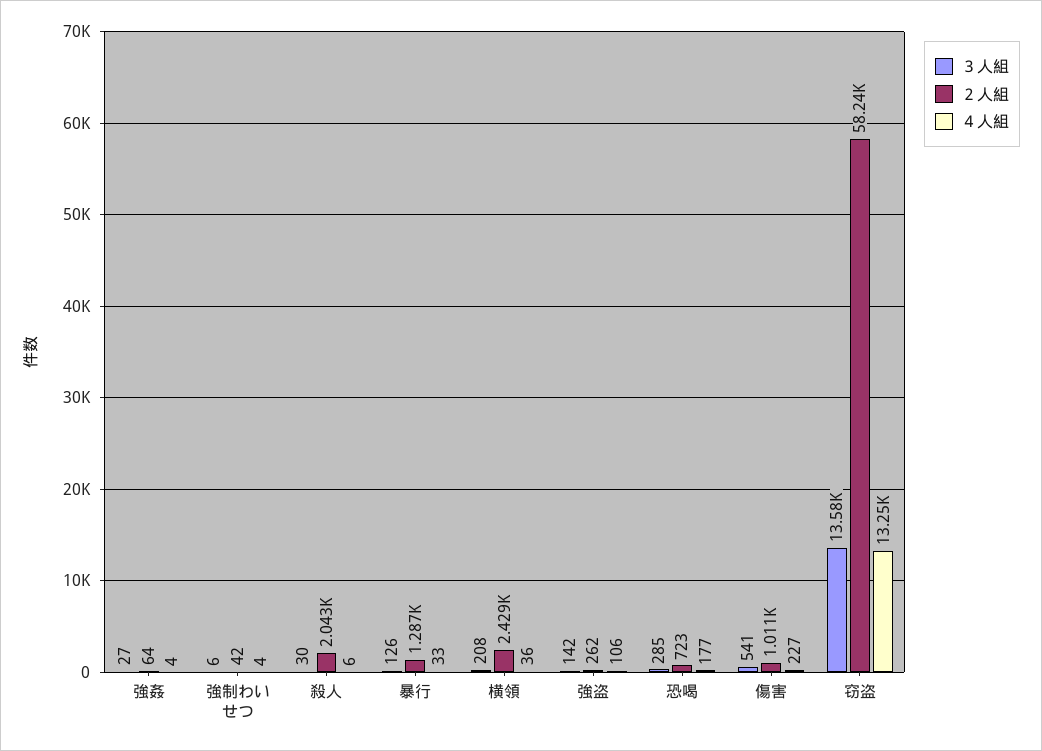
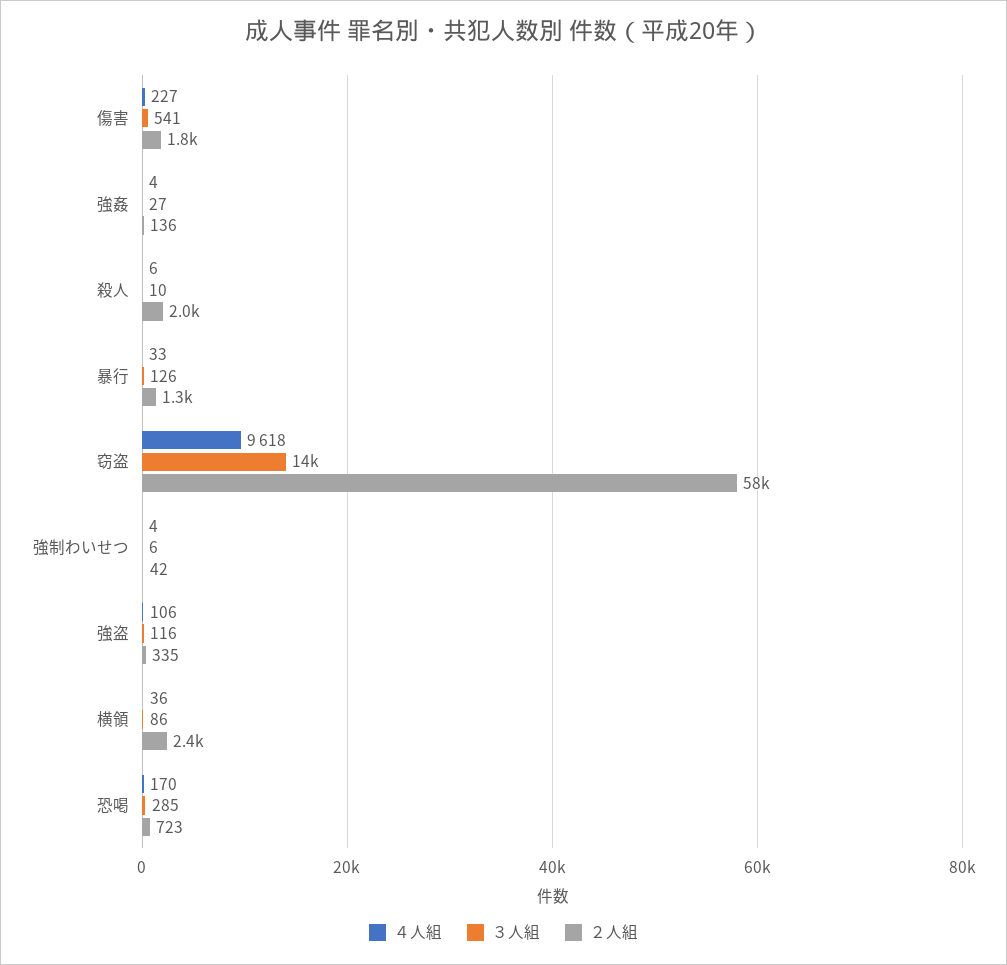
  {
    "３人組": {
      "強姦": 27,
      "強制わいせつ": 6,
-     "殺人": 30,
+     "殺人": 10,
      "暴行": 126,
-     "横領": 208,
+     "横領": 86,
-     "強盗": 142,
+     "強盗": 116,
      "恐喝": 285,
      "傷害": 541,
      "窃盗": 13580
    },
    "２人組": {
-     "強姦": 64,
+     "強姦": 136,
      "強制わいせつ": 42,
      "殺人": 2043,
      "暴行": 1287,
      "横領": 2429,
-     "強盗": 262,
+     "強盗": 335,
      "恐喝": 723,
-     "傷害": 1011,
+     "傷害": 1800,
      "窃盗": 58240
    },
    "４人組": {
      "強姦": 4,
      "強制わいせつ": 4,
      "殺人": 6,
      "暴行": 33,
      "横領": 36,
      "強盗": 106,
-     "恐喝": 177,
+     "恐喝": 170,
      "傷害": 227,
-     "窃盗": 13250
+     "窃盗": 9618
    }
  }

